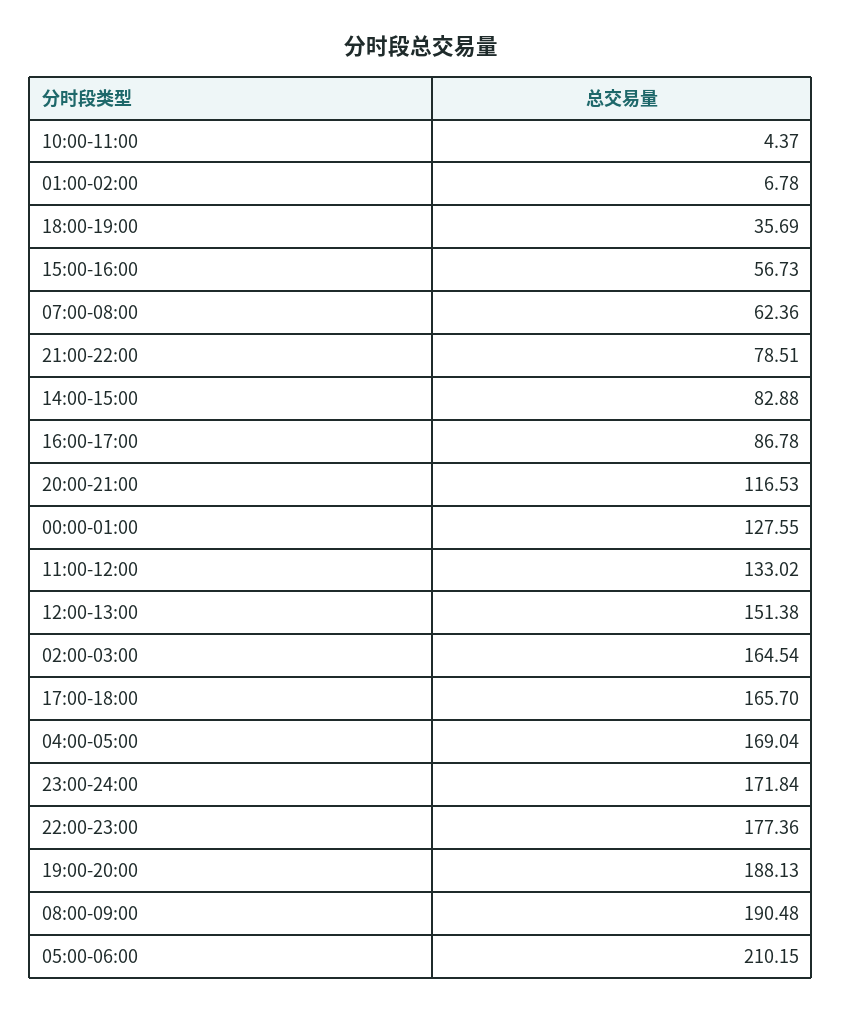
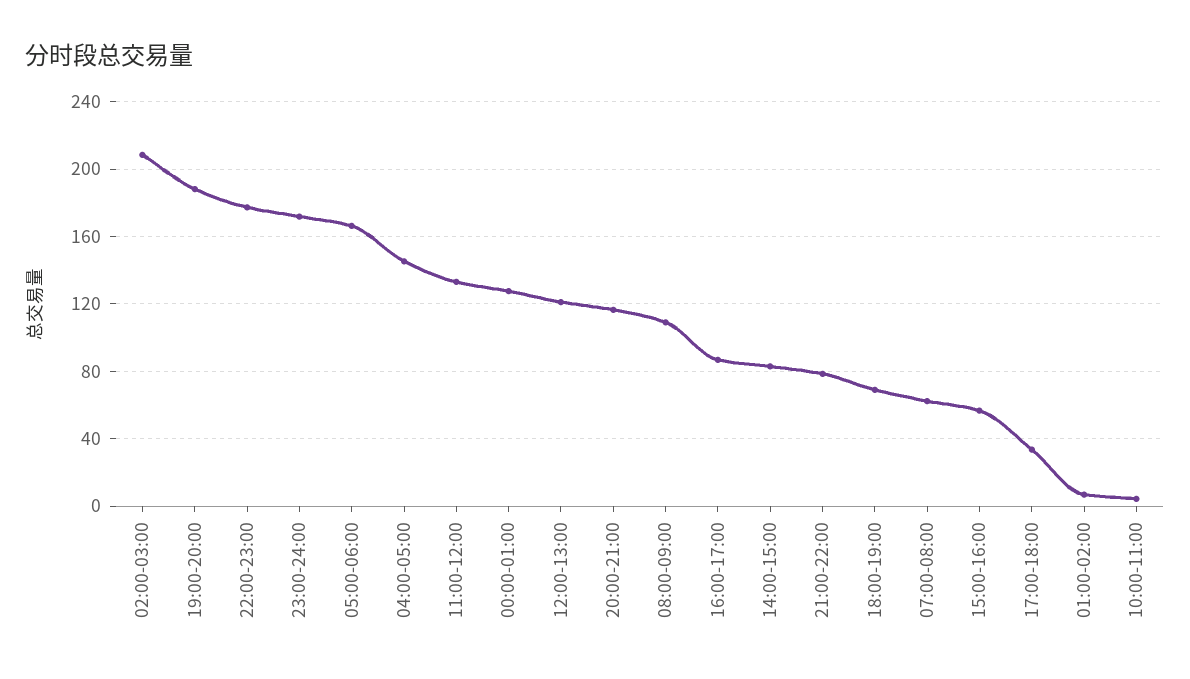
  {
    "10:00-11:00": 4.37,
    "01:00-02:00": 6.78,
-   "18:00-19:00": 35.69,
+   "18:00-19:00": 70,
    "15:00-16:00": 56.73,
    "07:00-08:00": 62.36,
    "21:00-22:00": 78.51,
    "14:00-15:00": 82.88,
    "16:00-17:00": 86.78,
    "20:00-21:00": 116.53,
    "00:00-01:00": 127.55,
    "11:00-12:00": 133.02,
-   "12:00-13:00": 151.38,
+   "12:00-13:00": 120,
-   "02:00-03:00": 164.54,
+   "02:00-03:00": 210,
-   "17:00-18:00": 165.7,
+   "17:00-18:00": 35,
-   "04:00-05:00": 169.04,
+   "04:00-05:00": 145,
    "23:00-24:00": 171.84,
    "22:00-23:00": 177.36,
    "19:00-20:00": 188.13,
-   "08:00-09:00": 190.48,
+   "08:00-09:00": 110,
-   "05:00-06:00": 210.15
+   "05:00-06:00": 165
  }

